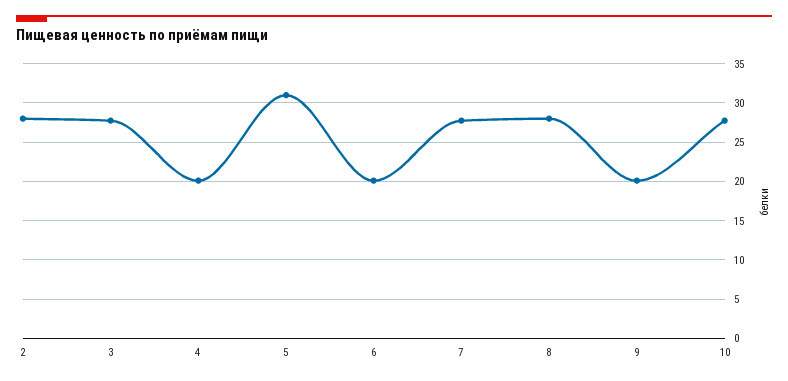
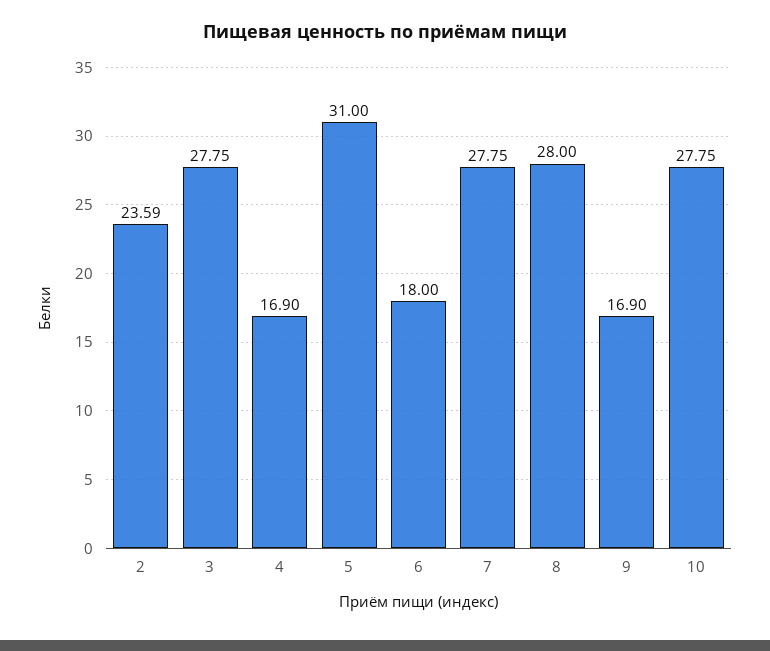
  {
-   "2": 28,
+   "2": 23.59,
    "3": 27.75,
-   "4": 20,
+   "4": 16.9,
    "5": 31,
-   "6": 20,
+   "6": 18,
    "7": 27.75,
    "8": 28,
-   "9": 20,
+   "9": 16.9,
    "10": 27.75
  }

